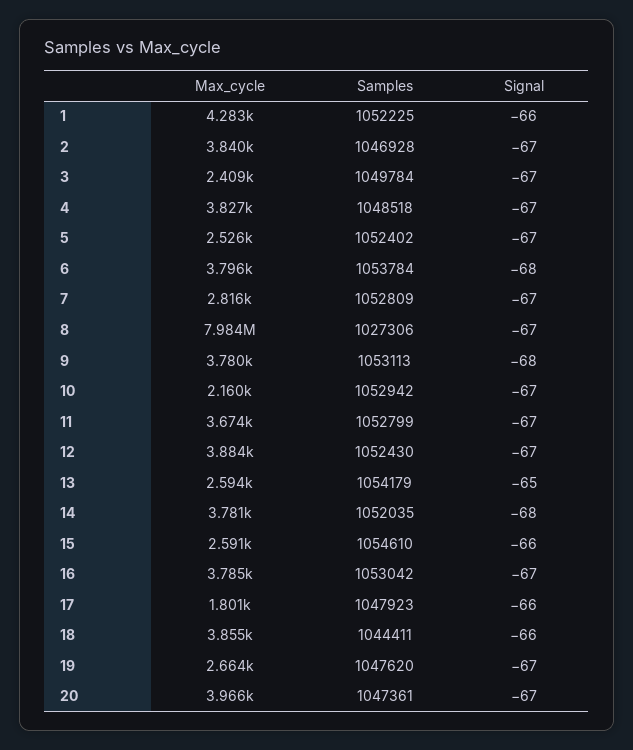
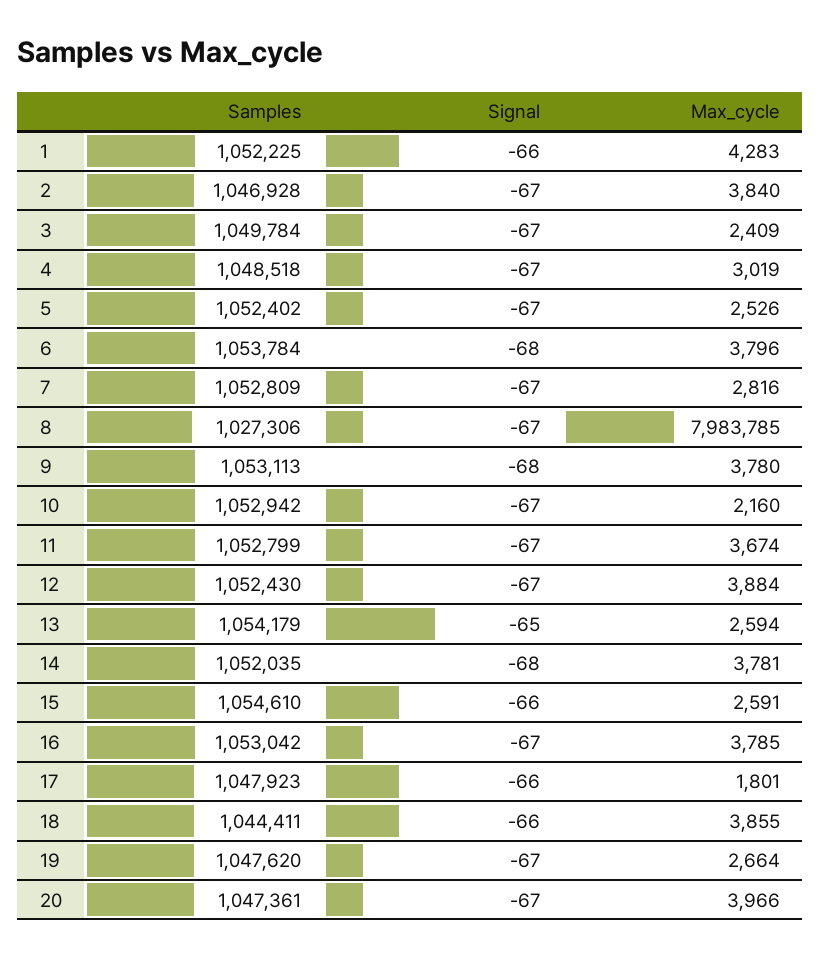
  {
    "Max_cycle": {
      "1": 4283,
      "2": 3840,
      "3": 2409,
-     "4": 3827,
+     "4": 3019,
      "5": 2526,
      "6": 3796,
      "7": 2816,
      "8": 7983785,
      "9": 3780,
      "10": 2160,
      "11": 3674,
      "12": 3884,
      "13": 2594,
      "14": 3781,
      "15": 2591,
      "16": 3785,
      "17": 1801,
      "18": 3855,
      "19": 2664,
      "20": 3966
    },
    "Samples": {
      "1": 1052225,
      "2": 1046928,
      "3": 1049784,
      "4": 1048518,
      "5": 1052402,
      "6": 1053784,
      "7": 1052809,
      "8": 1027306,
      "9": 1053113,
      "10": 1052942,
      "11": 1052799,
      "12": 1052430,
      "13": 1054179,
      "14": 1052035,
      "15": 1054610,
      "16": 1053042,
      "17": 1047923,
      "18": 1044411,
      "19": 1047620,
      "20": 1047361
    },
    "Signal": {
      "1": -66,
      "2": -67,
      "3": -67,
      "4": -67,
      "5": -67,
      "6": -68,
      "7": -67,
      "8": -67,
      "9": -68,
      "10": -67,
      "11": -67,
      "12": -67,
      "13": -65,
      "14": -68,
      "15": -66,
      "16": -67,
      "17": -66,
      "18": -66,
      "19": -67,
      "20": -67
    }
  }

